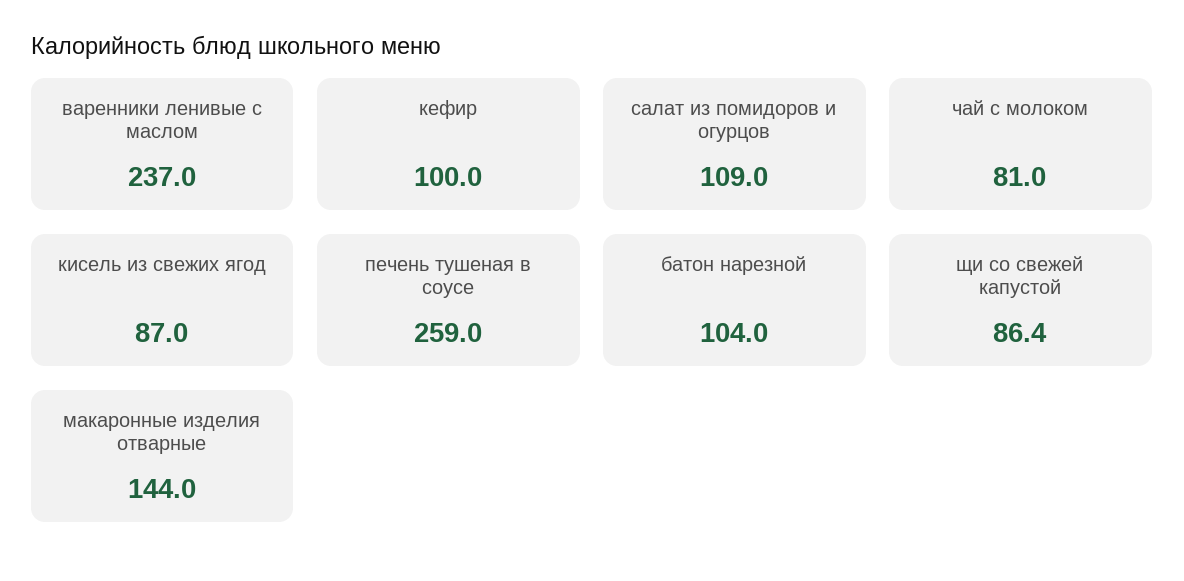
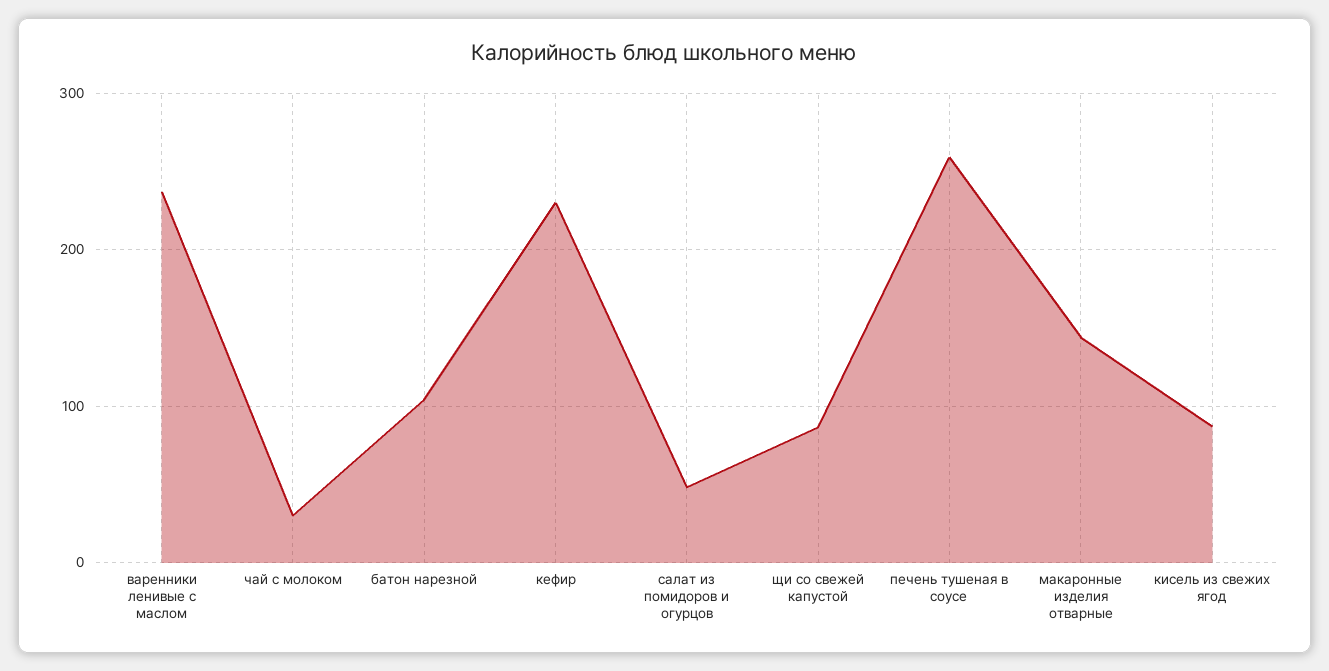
  {
    "варенники ленивые с маслом": 237,
-   "кефир": 100,
+   "кефир": 230,
-   "салат из помидоров и огурцов": 109,
+   "салат из помидоров и огурцов": 50,
-   "чай с молоком": 81,
+   "чай с молоком": 30,
    "кисель из свежих ягод": 87,
    "печень тушеная в соусе": 259,
    "батон нарезной": 104,
    "щи со свежей капустой": 86.4,
    "макаронные изделия отварные": 144
  }

